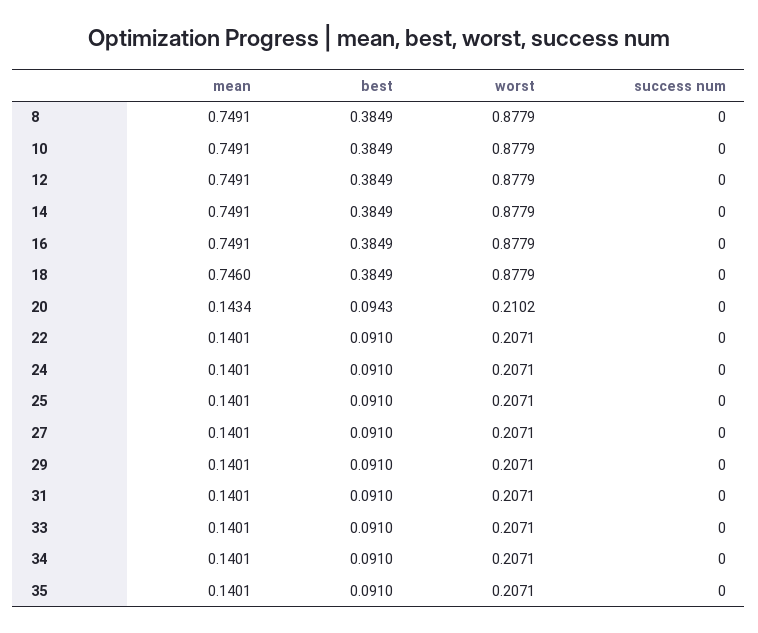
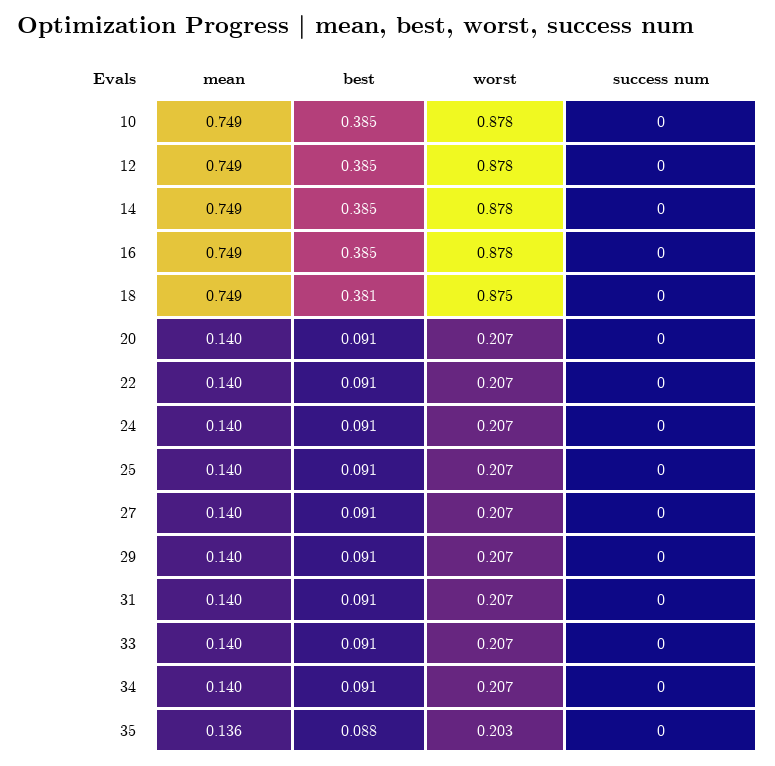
  {
    "mean": {
-     "8": 0.7491,
      "10": 0.7491,
      "12": 0.7491,
      "14": 0.7491,
      "16": 0.7491,
-     "18": 0.746,
+     "18": 0.749,
-     "20": 0.1434,
+     "20": 0.14,
      "22": 0.1401,
      "24": 0.1401,
      "25": 0.1401,
      "27": 0.1401,
      "29": 0.1401,
      "31": 0.1401,
      "33": 0.1401,
      "34": 0.1401,
-     "35": 0.1401
+     "35": 0.136
    },
    "best": {
-     "8": 0.3849,
      "10": 0.3849,
      "12": 0.3849,
      "14": 0.3849,
      "16": 0.3849,
-     "18": 0.3849,
+     "18": 0.381,
-     "20": 0.0943,
+     "20": 0.091,
      "22": 0.091,
      "24": 0.091,
      "25": 0.091,
      "27": 0.091,
      "29": 0.091,
      "31": 0.091,
      "33": 0.091,
      "34": 0.091,
-     "35": 0.091
+     "35": 0.088
    },
    "worst": {
-     "8": 0.8779,
      "10": 0.8779,
      "12": 0.8779,
      "14": 0.8779,
      "16": 0.8779,
-     "18": 0.8779,
+     "18": 0.875,
-     "20": 0.2102,
+     "20": 0.207,
      "22": 0.2071,
      "24": 0.2071,
      "25": 0.2071,
      "27": 0.2071,
      "29": 0.2071,
      "31": 0.2071,
      "33": 0.2071,
      "34": 0.2071,
-     "35": 0.2071
+     "35": 0.203
    },
    "success num": {
-     "8": 0,
      "10": 0,
      "12": 0,
      "14": 0,
      "16": 0,
      "18": 0,
      "20": 0,
      "22": 0,
      "24": 0,
      "25": 0,
      "27": 0,
      "29": 0,
      "31": 0,
      "33": 0,
      "34": 0,
      "35": 0
    }
  }

